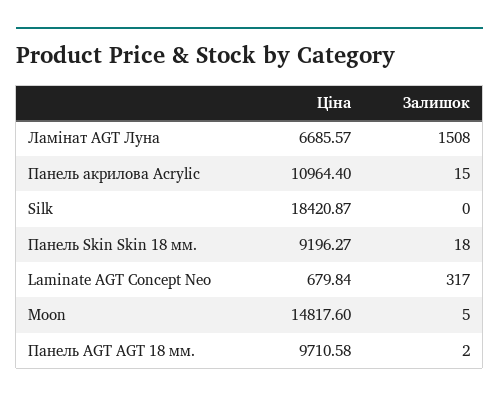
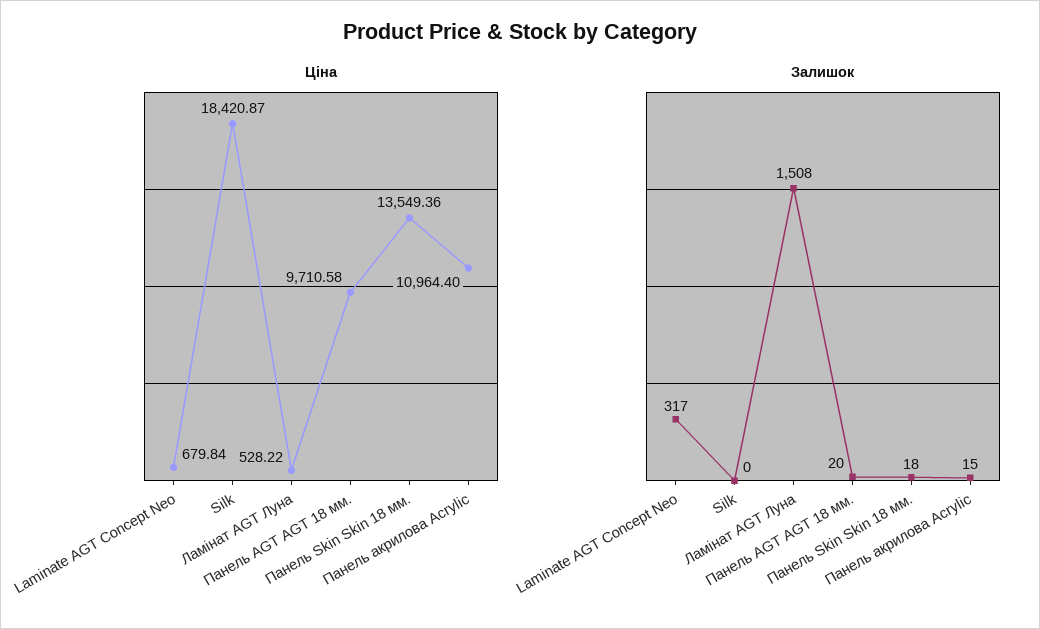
  {
    "Ціна": {
-     "Ламінат AGT Луна": 6685.57,
+     "Ламінат AGT Луна": 528.22,
      "Панель акрилова Acrylic": 10964.4,
      "Silk": 18420.87,
-     "Панель Skin Skin 18 мм.": 9196.27,
+     "Панель Skin Skin 18 мм.": 13549.36,
      "Laminate AGT Concept Neo": 679.84,
-     "Moon": 14817.6,
      "Панель AGT AGT 18 мм.": 9710.58
    },
    "Залишок": {
      "Ламінат AGT Луна": 1508,
      "Панель акрилова Acrylic": 15,
      "Silk": 0,
      "Панель Skin Skin 18 мм.": 18,
      "Laminate AGT Concept Neo": 317,
-     "Moon": 5,
-     "Панель AGT AGT 18 мм.": 2
+     "Панель AGT AGT 18 мм.": 20
    }
  }

